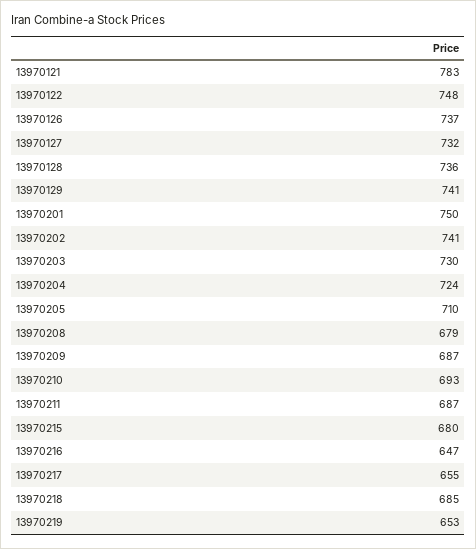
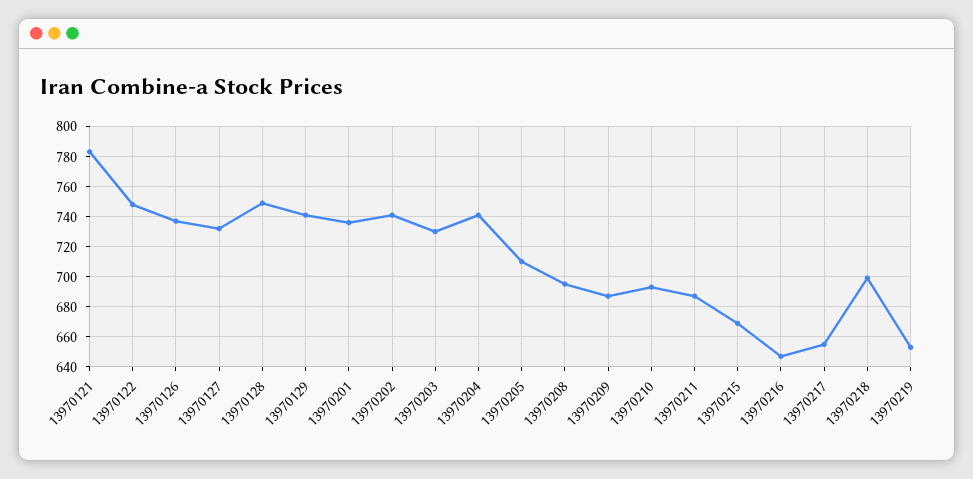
  {
    "13970121": 783,
    "13970122": 748,
    "13970126": 737,
    "13970127": 732,
-   "13970128": 736,
+   "13970128": 750,
    "13970129": 741,
-   "13970201": 750,
+   "13970201": 735,
    "13970202": 741,
    "13970203": 730,
-   "13970204": 724,
+   "13970204": 740,
    "13970205": 710,
-   "13970208": 679,
+   "13970208": 695,
    "13970209": 687,
    "13970210": 693,
    "13970211": 687,
-   "13970215": 680,
+   "13970215": 670,
    "13970216": 647,
    "13970217": 655,
-   "13970218": 685,
+   "13970218": 700,
    "13970219": 653
  }

